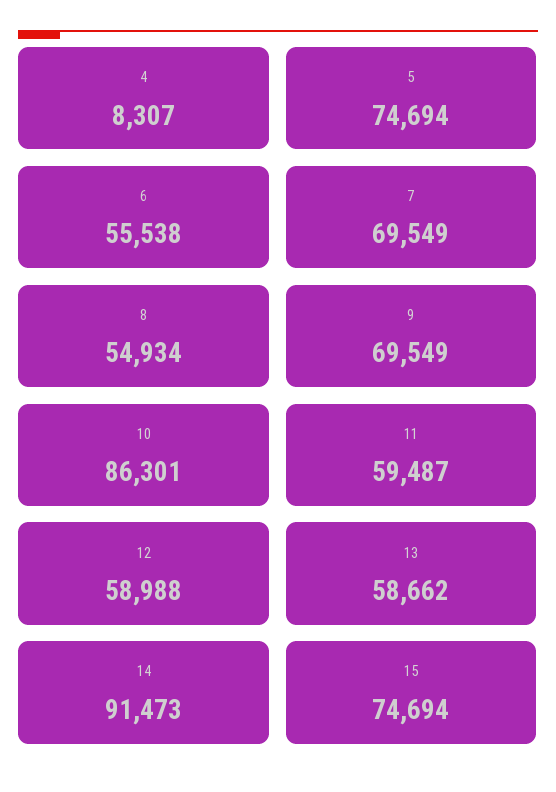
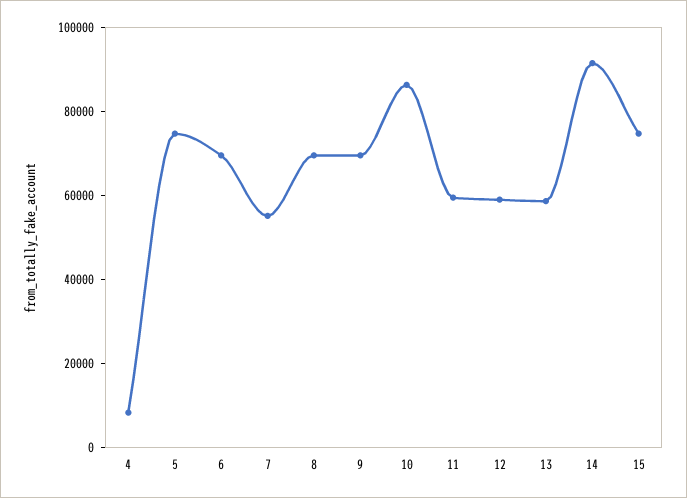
  {
    "4": 8307,
    "5": 74694,
-   "6": 55538,
+   "6": 70000,
-   "7": 69549,
+   "7": 55000,
-   "8": 54934,
+   "8": 70000,
    "9": 69549,
    "10": 86301,
    "11": 59487,
    "12": 58988,
    "13": 58662,
    "14": 91473,
    "15": 74694
  }

